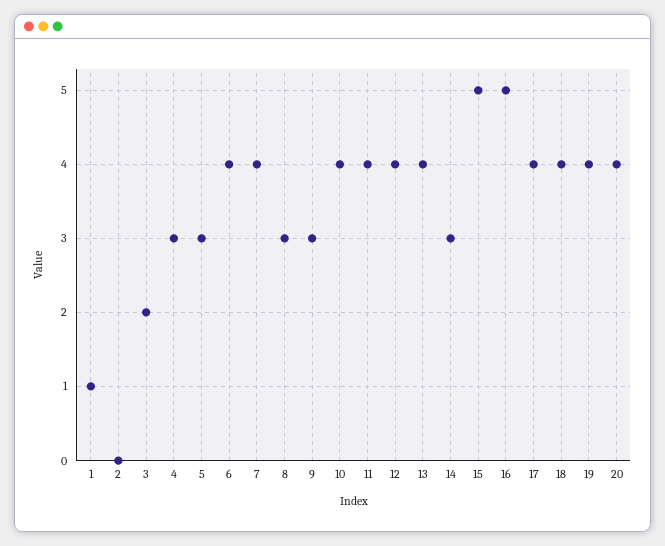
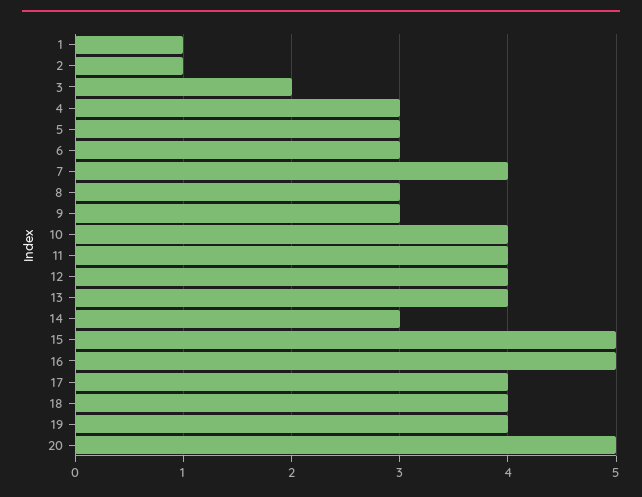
  {
    "1": 1,
-   "2": 0,
+   "2": 1,
    "3": 2,
    "4": 3,
    "5": 3,
-   "6": 4,
+   "6": 3,
    "7": 4,
    "8": 3,
    "9": 3,
    "10": 4,
    "11": 4,
    "12": 4,
    "13": 4,
    "14": 3,
    "15": 5,
    "16": 5,
    "17": 4,
    "18": 4,
    "19": 4,
-   "20": 4
+   "20": 5
  }

